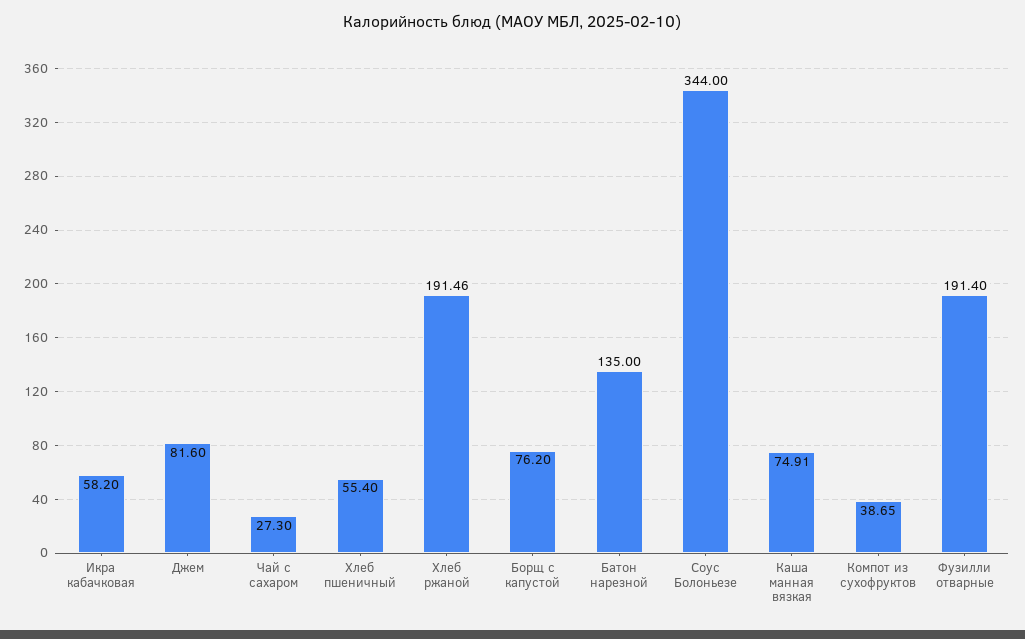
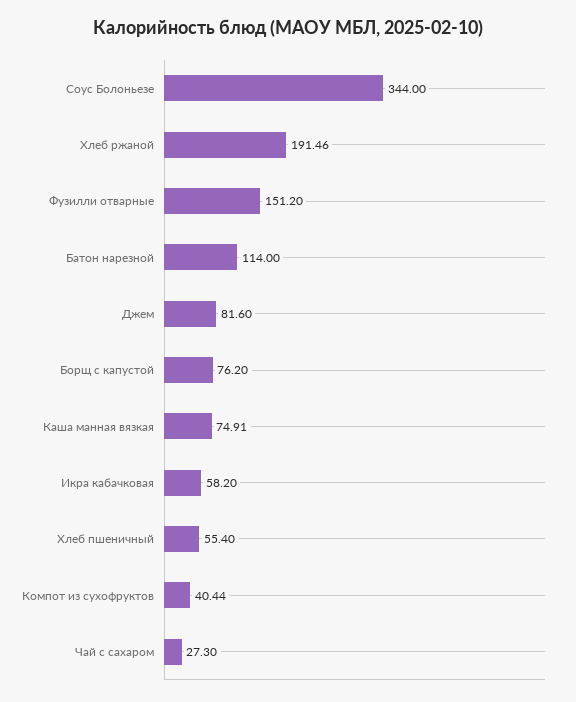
  {
    "Икра кабачковая": 58.2,
    "Джем": 81.6,
    "Чай с сахаром": 27.3,
    "Хлеб пшеничный": 55.4,
    "Хлеб ржаной": 191.46,
    "Борщ с капустой": 76.2,
-   "Батон нарезной": 135,
+   "Батон нарезной": 114,
    "Соус Болоньезе": 344,
    "Каша манная вязкая": 74.91,
-   "Компот из сухофруктов": 38.65,
+   "Компот из сухофруктов": 40.44,
-   "Фузилли отварные": 191.4
+   "Фузилли отварные": 151.2
  }

